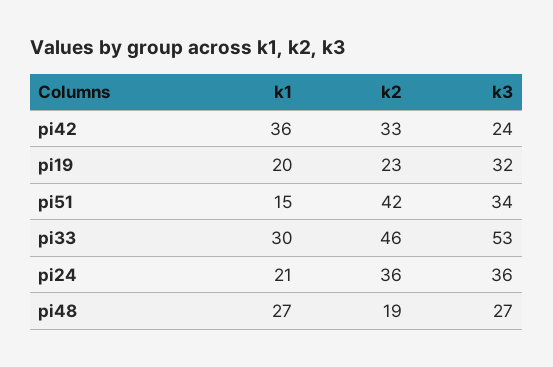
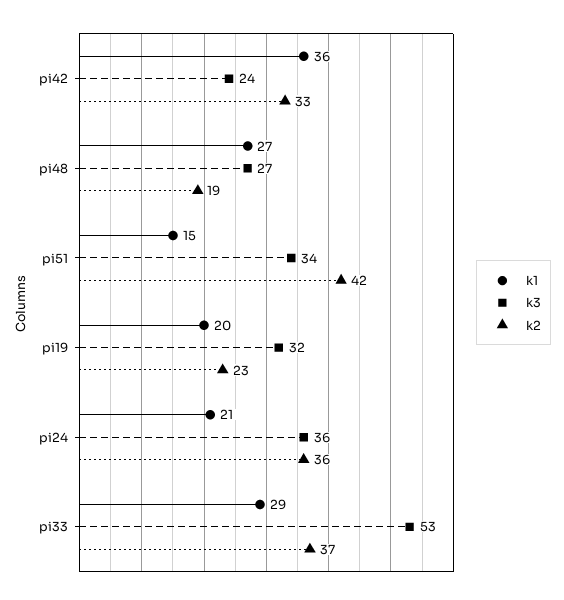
  {
    "k1": {
      "pi42": 36,
      "pi19": 20,
      "pi51": 15,
-     "pi33": 30,
+     "pi33": 29,
      "pi24": 21,
      "pi48": 27
    },
    "k2": {
      "pi42": 33,
      "pi19": 23,
      "pi51": 42,
-     "pi33": 46,
+     "pi33": 37,
      "pi24": 36,
      "pi48": 19
    },
    "k3": {
      "pi42": 24,
      "pi19": 32,
      "pi51": 34,
      "pi33": 53,
      "pi24": 36,
      "pi48": 27
    }
  }

